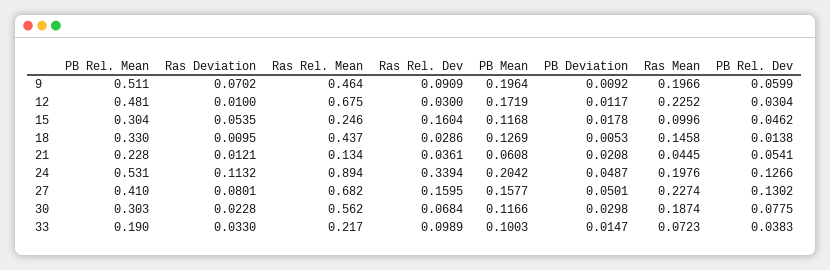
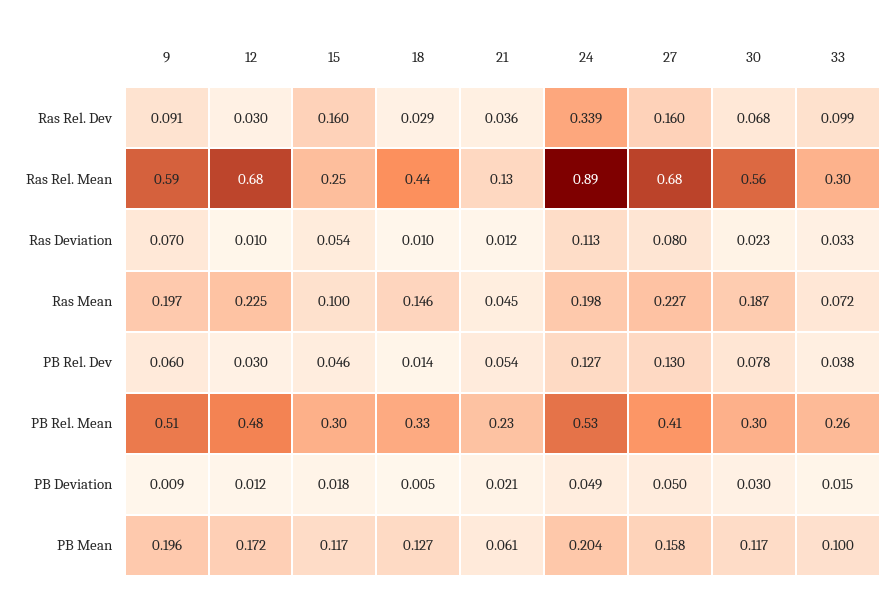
  {
    "PB Rel. Mean": {
      "9": 0.511,
      "12": 0.481,
      "15": 0.304,
      "18": 0.33,
      "21": 0.228,
      "24": 0.531,
      "27": 0.41,
      "30": 0.303,
-     "33": 0.19
+     "33": 0.26
    },
    "Ras Deviation": {
      "9": 0.0702,
      "12": 0.01,
      "15": 0.0535,
      "18": 0.0095,
      "21": 0.0121,
      "24": 0.1132,
      "27": 0.0801,
      "30": 0.0228,
      "33": 0.033
    },
    "Ras Rel. Mean": {
-     "9": 0.464,
+     "9": 0.59,
      "12": 0.675,
      "15": 0.246,
      "18": 0.437,
      "21": 0.134,
      "24": 0.894,
      "27": 0.682,
      "30": 0.562,
-     "33": 0.217
+     "33": 0.3
    },
    "Ras Rel. Dev": {
      "9": 0.0909,
      "12": 0.03,
      "15": 0.1604,
      "18": 0.0286,
      "21": 0.0361,
      "24": 0.3394,
      "27": 0.1595,
      "30": 0.0684,
      "33": 0.0989
    },
    "PB Mean": {
      "9": 0.1964,
      "12": 0.1719,
      "15": 0.1168,
      "18": 0.1269,
      "21": 0.0608,
      "24": 0.2042,
      "27": 0.1577,
      "30": 0.1166,
      "33": 0.1003
    },
    "PB Deviation": {
      "9": 0.0092,
      "12": 0.0117,
      "15": 0.0178,
      "18": 0.0053,
      "21": 0.0208,
      "24": 0.0487,
      "27": 0.0501,
      "30": 0.0298,
      "33": 0.0147
    },
    "Ras Mean": {
      "9": 0.1966,
      "12": 0.2252,
      "15": 0.0996,
      "18": 0.1458,
      "21": 0.0445,
      "24": 0.1976,
      "27": 0.2274,
      "30": 0.1874,
      "33": 0.0723
    },
    "PB Rel. Dev": {
      "9": 0.0599,
      "12": 0.0304,
      "15": 0.0462,
      "18": 0.0138,
      "21": 0.0541,
      "24": 0.1266,
      "27": 0.1302,
      "30": 0.0775,
      "33": 0.0383
    }
  }

